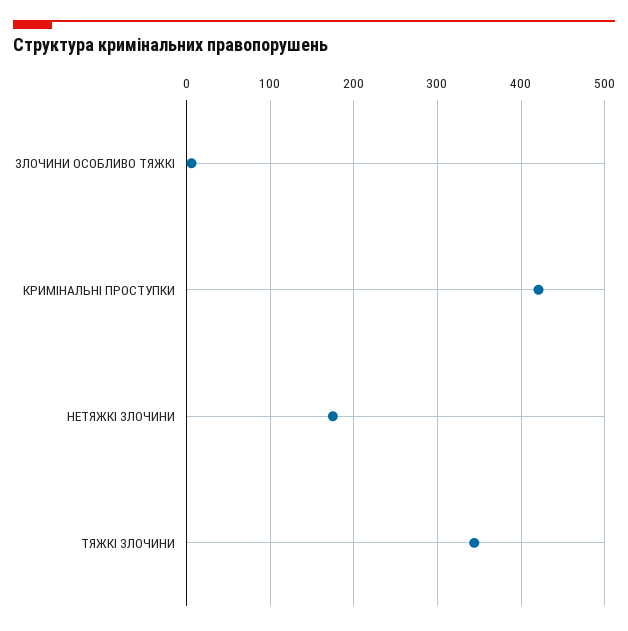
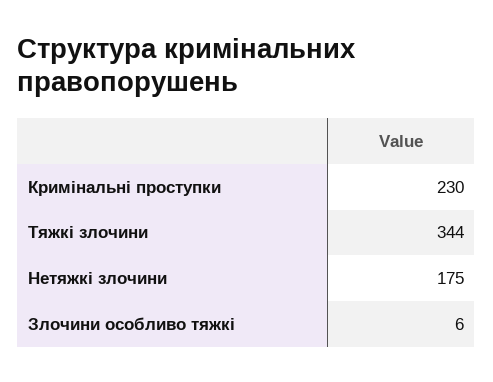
  {
    "ЗЛОЧИНИ ОСОБЛИВО ТЯЖКІ": 6,
-   "КРИМІНАЛЬНІ ПРОСТУПКИ": 420,
+   "КРИМІНАЛЬНІ ПРОСТУПКИ": 230,
    "НЕТЯЖКІ ЗЛОЧИНИ": 175,
    "ТЯЖКІ ЗЛОЧИНИ": 344
  }

